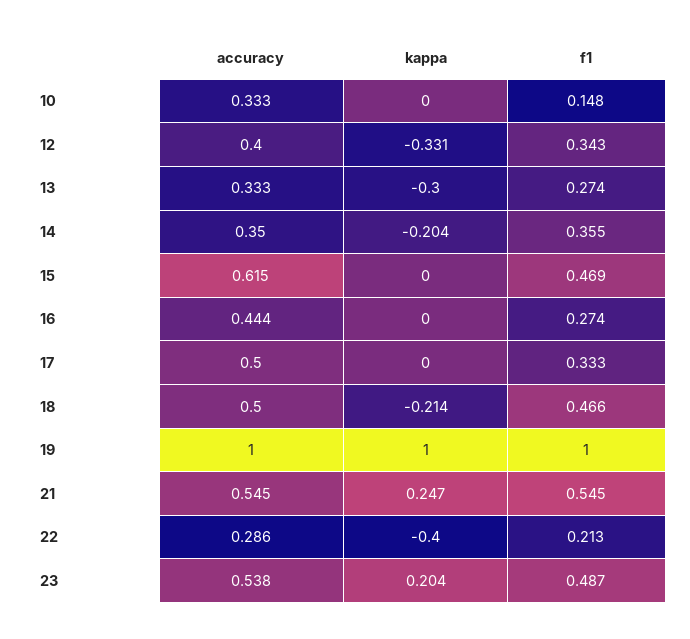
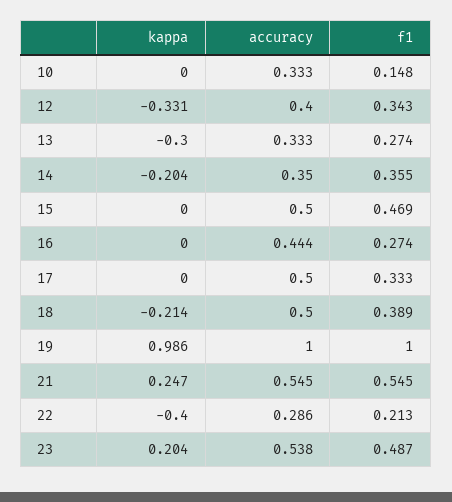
  {
    "accuracy": {
      "10": 0.333,
      "12": 0.4,
      "13": 0.333,
      "14": 0.35,
-     "15": 0.615,
+     "15": 0.5,
      "16": 0.444,
      "17": 0.5,
      "18": 0.5,
      "19": 1,
      "21": 0.545,
      "22": 0.286,
      "23": 0.538
    },
    "kappa": {
      "10": 0,
      "12": -0.331,
      "13": -0.3,
      "14": -0.204,
      "15": 0,
      "16": 0,
      "17": 0,
      "18": -0.214,
-     "19": 1,
+     "19": 0.986,
      "21": 0.247,
      "22": -0.4,
      "23": 0.204
    },
    "f1": {
      "10": 0.148,
      "12": 0.343,
      "13": 0.274,
      "14": 0.355,
      "15": 0.469,
      "16": 0.274,
      "17": 0.333,
-     "18": 0.466,
+     "18": 0.389,
      "19": 1,
      "21": 0.545,
      "22": 0.213,
      "23": 0.487
    }
  }

